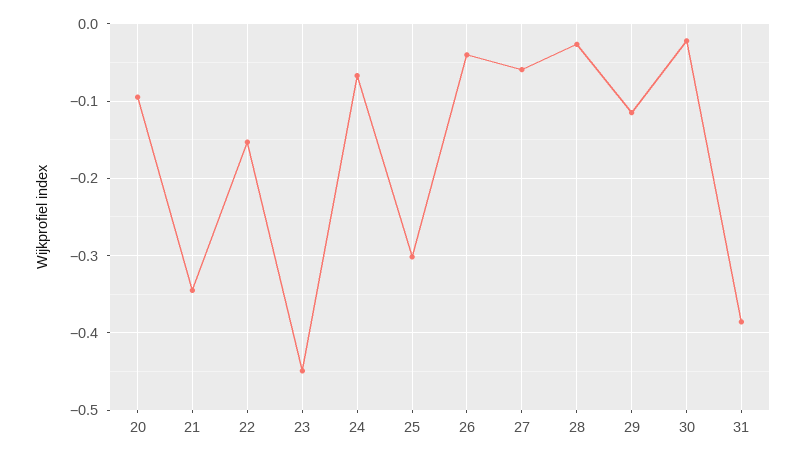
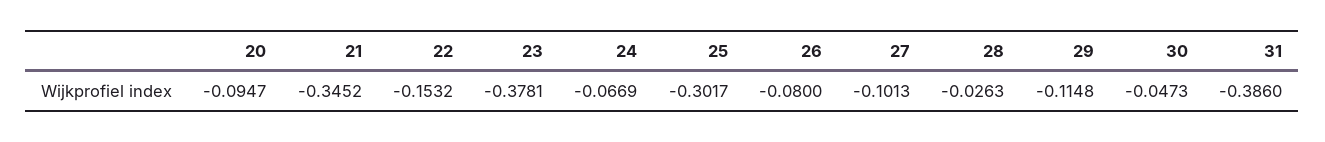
  {
    "20": -0.0947,
    "21": -0.3452,
    "22": -0.1532,
-   "23": -0.45,
+   "23": -0.3781,
    "24": -0.0669,
    "25": -0.3017,
-   "26": -0.04,
+   "26": -0.08,
-   "27": -0.06,
+   "27": -0.1013,
    "28": -0.0263,
    "29": -0.1148,
-   "30": -0.02,
+   "30": -0.0473,
    "31": -0.386
  }

